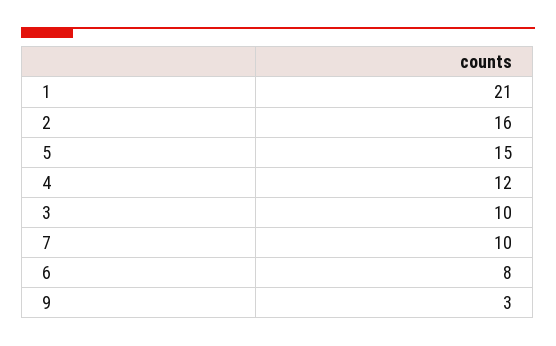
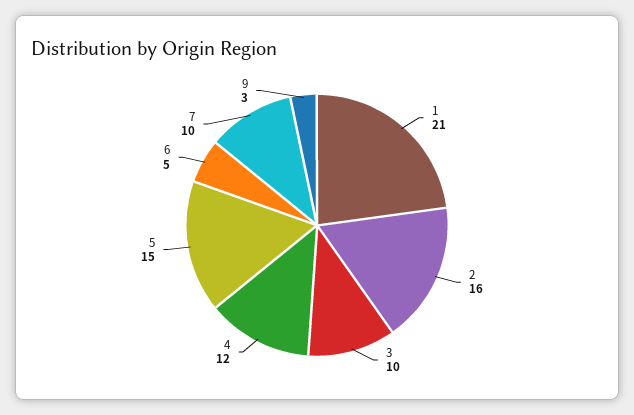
  {
    "1": 21,
    "2": 16,
    "5": 15,
    "4": 12,
    "3": 10,
    "7": 10,
-   "6": 8,
+   "6": 5,
    "9": 3
  }

